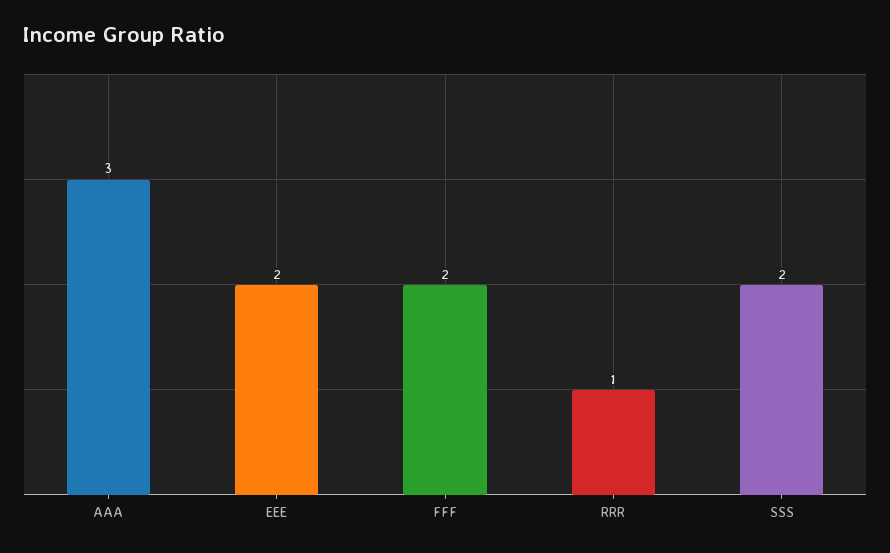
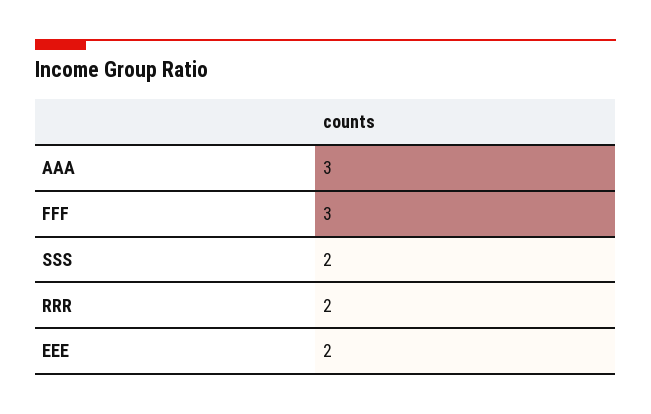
  {
    "AAA": 3,
    "EEE": 2,
-   "FFF": 2,
+   "FFF": 3,
-   "RRR": 1,
+   "RRR": 2,
    "SSS": 2
  }

